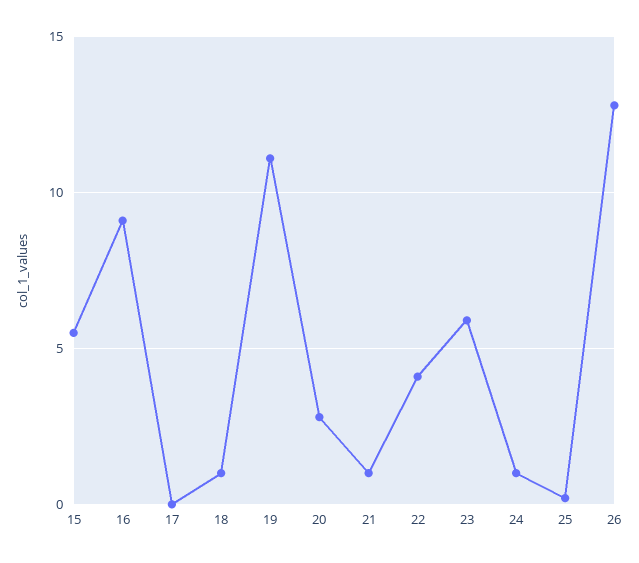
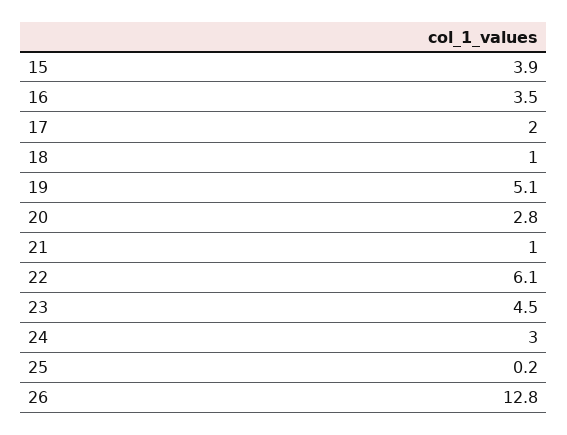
  {
-   "15": 5.5,
+   "15": 3.9,
-   "16": 9,
+   "16": 3.5,
-   "17": 0,
+   "17": 2,
    "18": 1,
-   "19": 11,
+   "19": 5.1,
    "20": 2.8,
    "21": 1,
-   "22": 4,
+   "22": 6.1,
-   "23": 6,
+   "23": 4.5,
-   "24": 1,
+   "24": 3,
    "25": 0.2,
    "26": 12.8
  }

